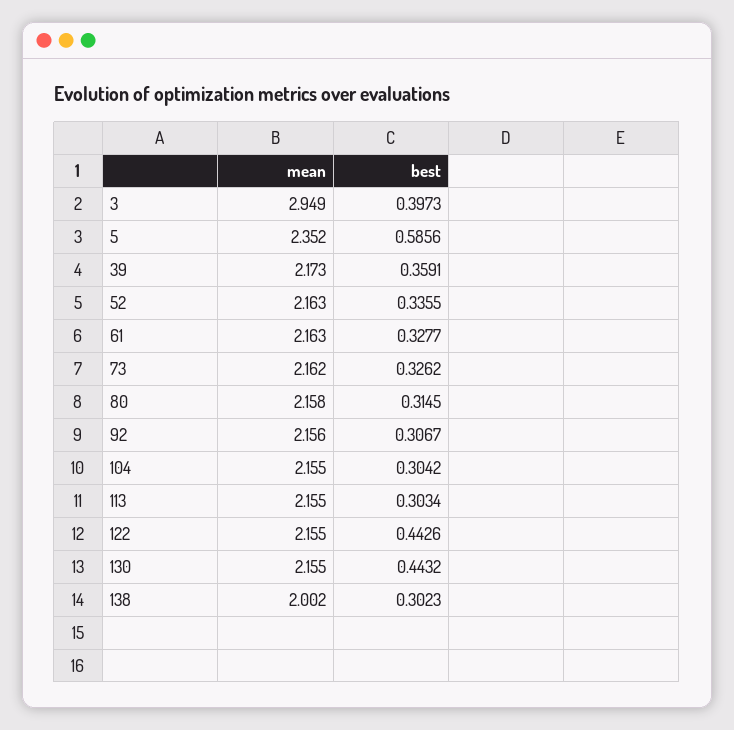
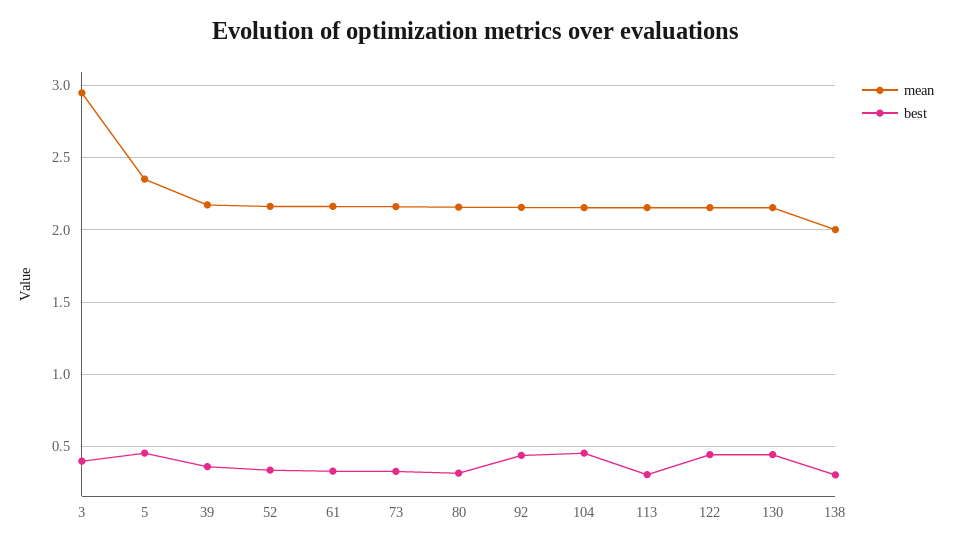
  {
    "mean": {
      "3": 2.949,
      "5": 2.352,
      "39": 2.173,
      "52": 2.163,
      "61": 2.163,
      "73": 2.162,
      "80": 2.158,
      "92": 2.156,
      "104": 2.155,
      "113": 2.155,
      "122": 2.155,
      "130": 2.155,
      "138": 2.002
    },
    "best": {
      "3": 0.3973,
-     "5": 0.5856,
+     "5": 0.45,
      "39": 0.3591,
      "52": 0.3355,
      "61": 0.3277,
      "73": 0.3262,
      "80": 0.3145,
-     "92": 0.3067,
+     "92": 0.45,
-     "104": 0.3042,
+     "104": 0.45,
      "113": 0.3034,
      "122": 0.4426,
      "130": 0.4432,
      "138": 0.3023
    }
  }

